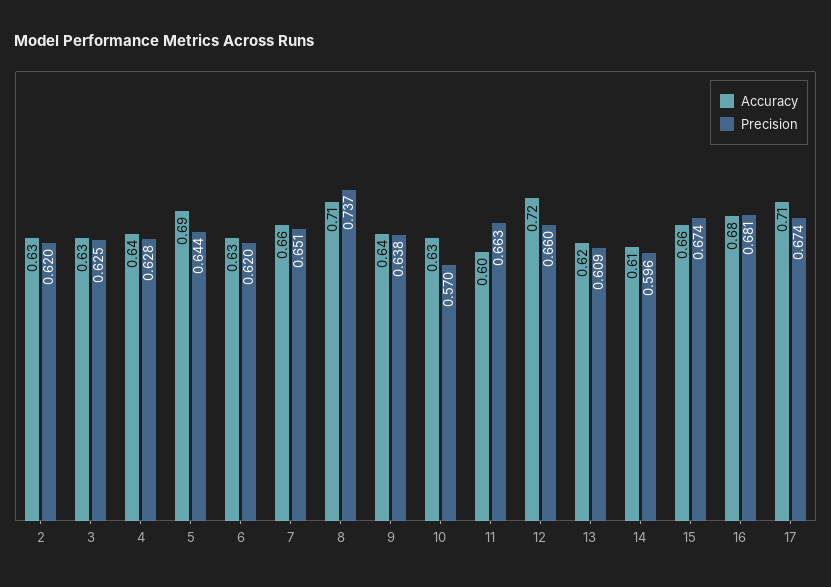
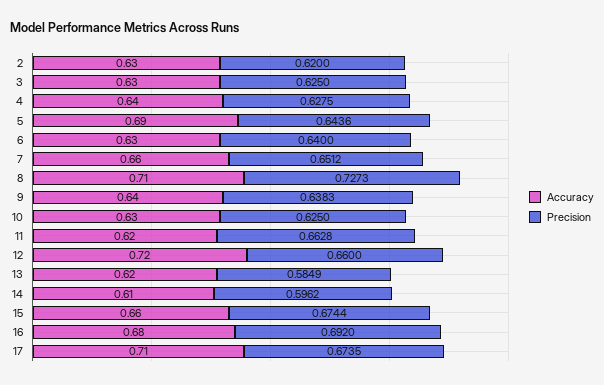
  {
    "Accuracy": {
      "2": 0.63,
      "3": 0.63,
      "4": 0.64,
      "5": 0.69,
      "6": 0.63,
      "7": 0.66,
      "8": 0.71,
      "9": 0.64,
      "10": 0.63,
-     "11": 0.6,
+     "11": 0.62,
      "12": 0.72,
      "13": 0.62,
      "14": 0.61,
      "15": 0.66,
      "16": 0.68,
      "17": 0.71
    },
    "Precision": {
      "2": 0.62,
      "3": 0.625,
      "4": 0.6275,
      "5": 0.6436,
-     "6": 0.62,
+     "6": 0.64,
      "7": 0.6512,
-     "8": 0.737,
+     "8": 0.7273,
      "9": 0.6383,
-     "10": 0.57,
+     "10": 0.625,
      "11": 0.6628,
      "12": 0.66,
-     "13": 0.609,
+     "13": 0.5849,
      "14": 0.5962,
      "15": 0.6744,
-     "16": 0.681,
+     "16": 0.692,
      "17": 0.6735
    }
  }

